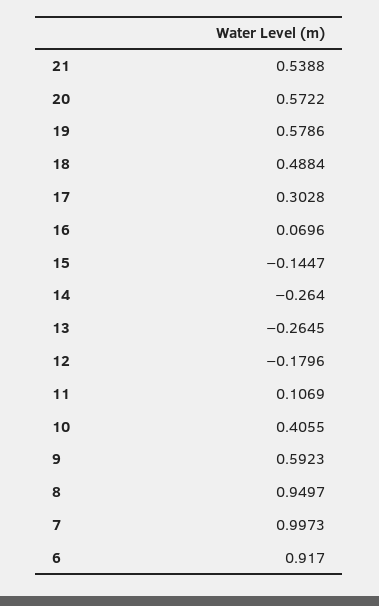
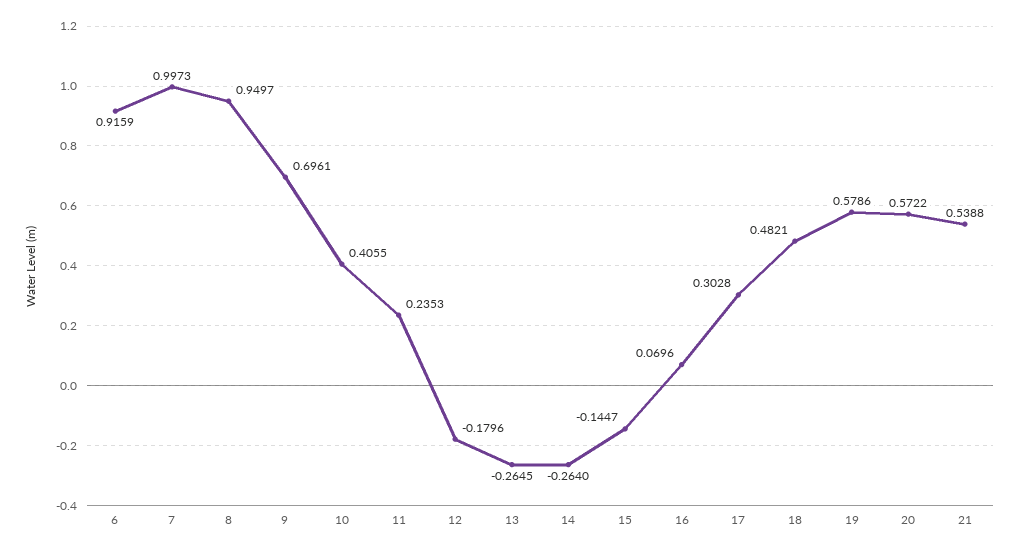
  {
    "21": 0.5388,
    "20": 0.5722,
    "19": 0.5786,
-   "18": 0.4884,
+   "18": 0.4821,
    "17": 0.3028,
    "16": 0.0696,
    "15": -0.1447,
    "14": -0.264,
    "13": -0.2645,
    "12": -0.1796,
-   "11": 0.1069,
+   "11": 0.2353,
    "10": 0.4055,
-   "9": 0.5923,
+   "9": 0.6961,
    "8": 0.9497,
    "7": 0.9973,
-   "6": 0.917
+   "6": 0.9159
  }

